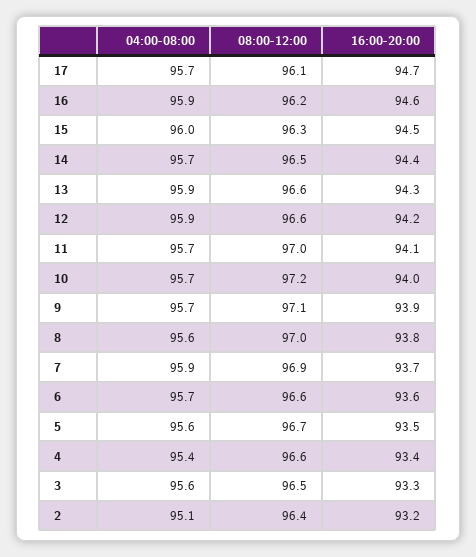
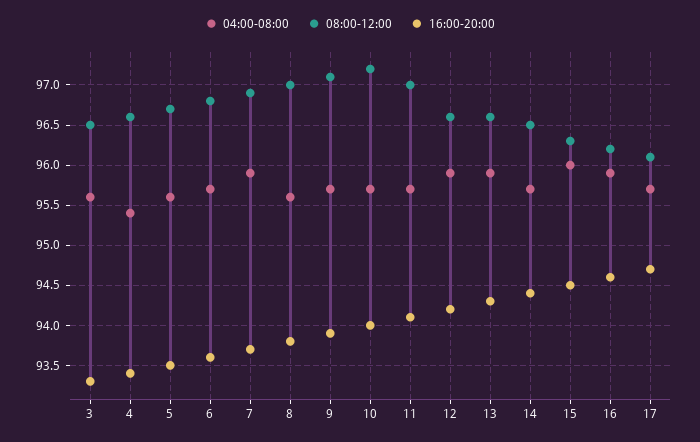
  {
    "04:00-08:00": {
      "17": 95.7,
      "16": 95.9,
      "15": 96,
      "14": 95.7,
      "13": 95.9,
      "12": 95.9,
      "11": 95.7,
      "10": 95.7,
      "9": 95.7,
      "8": 95.6,
      "7": 95.9,
      "6": 95.7,
      "5": 95.6,
      "4": 95.4,
-     "3": 95.6,
+     "3": 95.6
-     "2": 95.1
    },
    "08:00-12:00": {
      "17": 96.1,
      "16": 96.2,
      "15": 96.3,
      "14": 96.5,
      "13": 96.6,
      "12": 96.6,
      "11": 97,
      "10": 97.2,
      "9": 97.1,
      "8": 97,
      "7": 96.9,
-     "6": 96.6,
+     "6": 96.8,
      "5": 96.7,
      "4": 96.6,
-     "3": 96.5,
+     "3": 96.5
-     "2": 96.4
    },
    "16:00-20:00": {
      "17": 94.7,
      "16": 94.6,
      "15": 94.5,
      "14": 94.4,
      "13": 94.3,
      "12": 94.2,
      "11": 94.1,
      "10": 94,
      "9": 93.9,
      "8": 93.8,
      "7": 93.7,
      "6": 93.6,
      "5": 93.5,
      "4": 93.4,
-     "3": 93.3,
+     "3": 93.3
-     "2": 93.2
    }
  }

